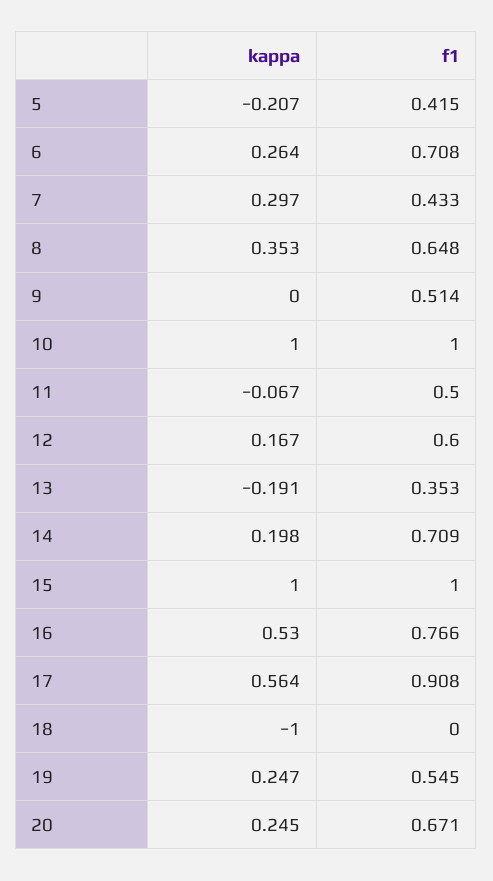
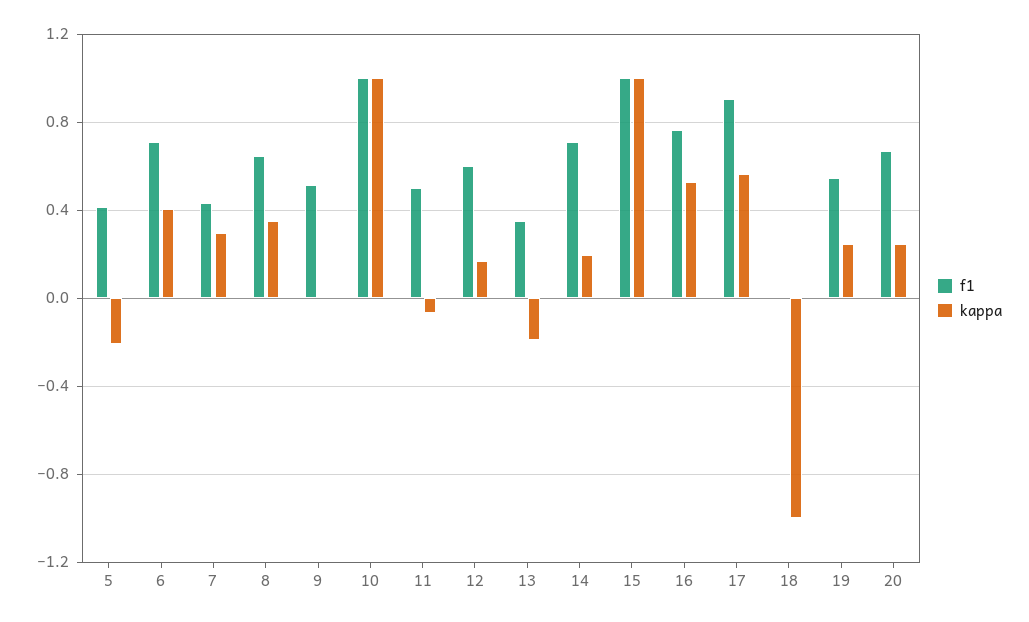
  {
    "kappa": {
      "5": -0.207,
-     "6": 0.264,
+     "6": 0.4,
      "7": 0.297,
      "8": 0.353,
      "9": 0,
      "10": 1,
      "11": -0.067,
      "12": 0.167,
      "13": -0.191,
      "14": 0.198,
      "15": 1,
      "16": 0.53,
      "17": 0.564,
      "18": -1,
      "19": 0.247,
      "20": 0.245
    },
    "f1": {
      "5": 0.415,
      "6": 0.708,
      "7": 0.433,
      "8": 0.648,
      "9": 0.514,
      "10": 1,
      "11": 0.5,
      "12": 0.6,
      "13": 0.353,
      "14": 0.709,
      "15": 1,
      "16": 0.766,
      "17": 0.908,
      "18": 0,
      "19": 0.545,
      "20": 0.671
    }
  }

